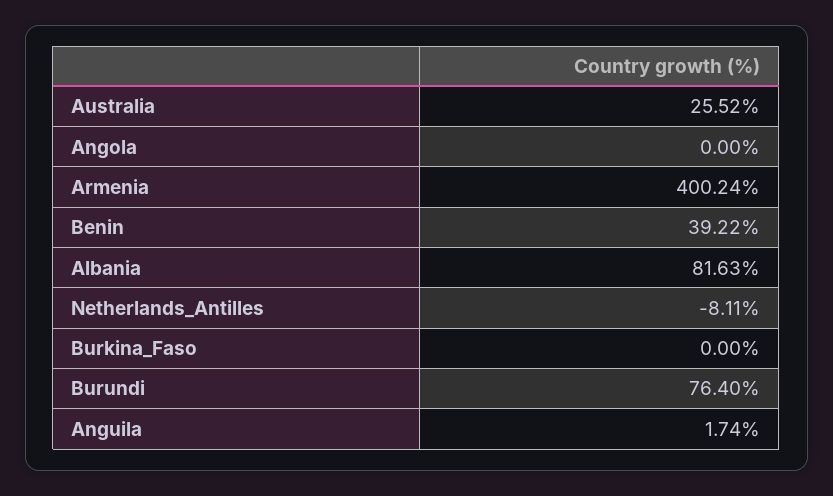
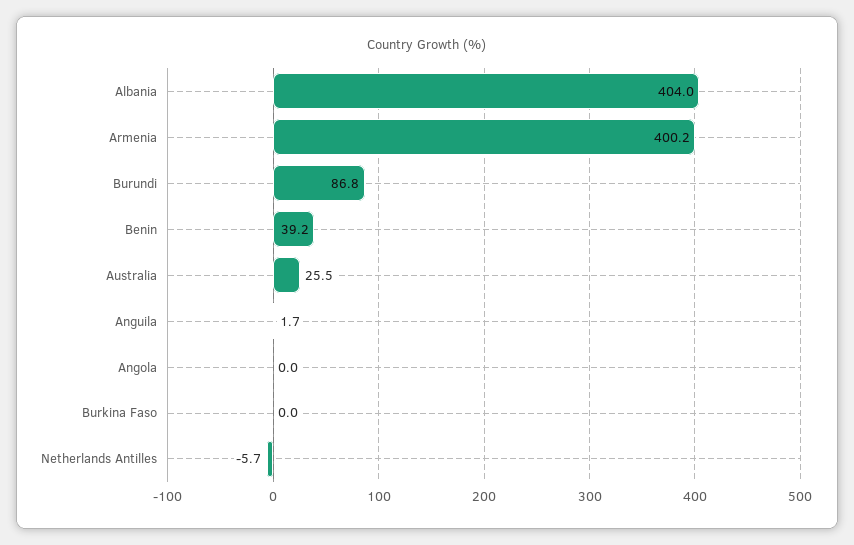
  {
    "Australia": 25.52,
    "Angola": 0,
    "Armenia": 400.24,
    "Benin": 39.22,
-   "Albania": 81.63,
+   "Albania": 404,
-   "Netherlands_Antilles": -8.11,
+   "Netherlands_Antilles": -5.7,
    "Burkina_Faso": 0,
-   "Burundi": 76.4,
+   "Burundi": 86.8,
    "Anguila": 1.74
  }

